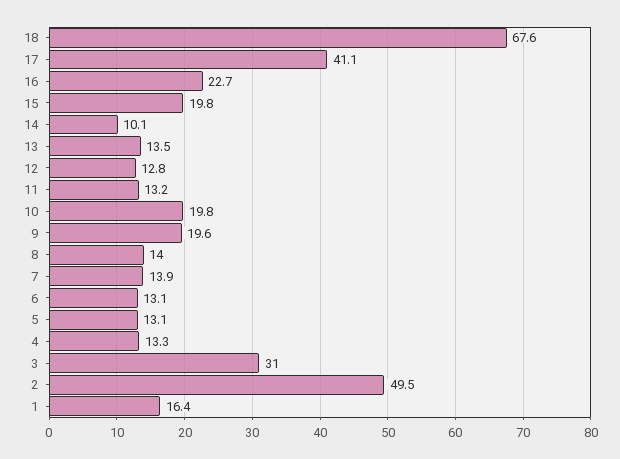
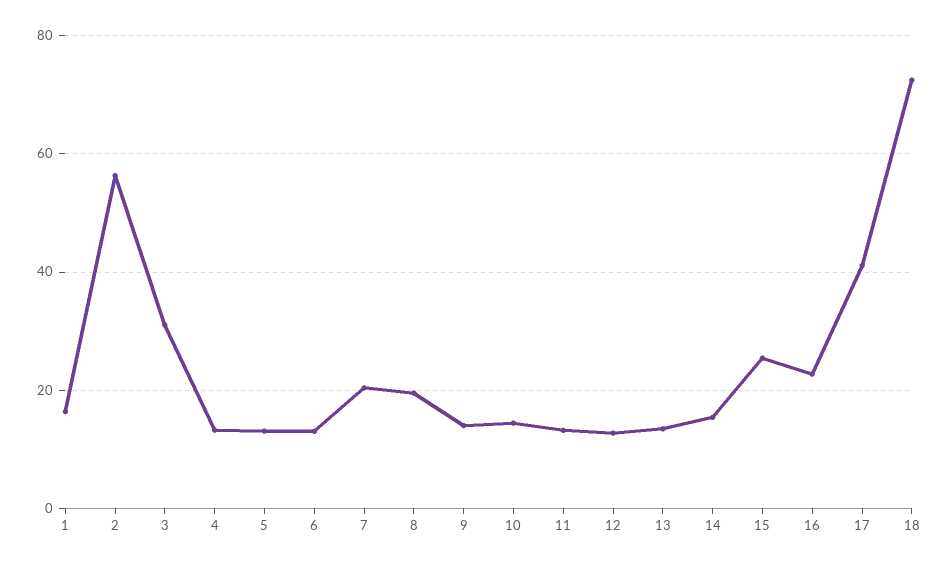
  {
-   "18": 67.6,
+   "18": 72,
    "17": 41.1,
    "16": 22.7,
-   "15": 19.8,
+   "15": 26,
-   "14": 10.1,
+   "14": 16,
    "13": 13.5,
    "12": 12.8,
    "11": 13.2,
-   "10": 19.8,
+   "10": 14,
-   "9": 19.6,
+   "9": 14,
-   "8": 14,
+   "8": 20,
-   "7": 13.9,
+   "7": 20,
    "6": 13.1,
    "5": 13.1,
    "4": 13.3,
    "3": 31,
-   "2": 49.5,
+   "2": 56,
    "1": 16.4
  }

